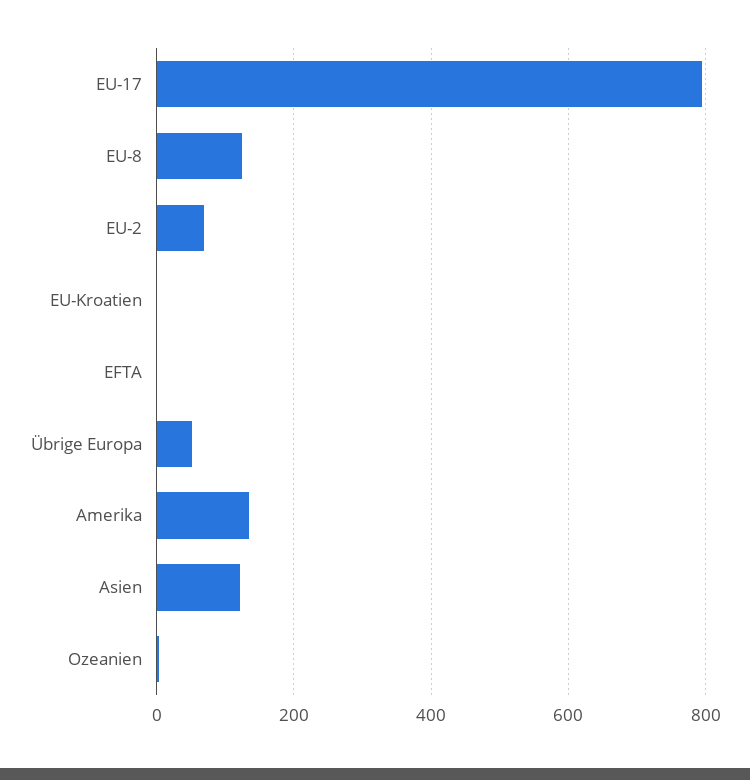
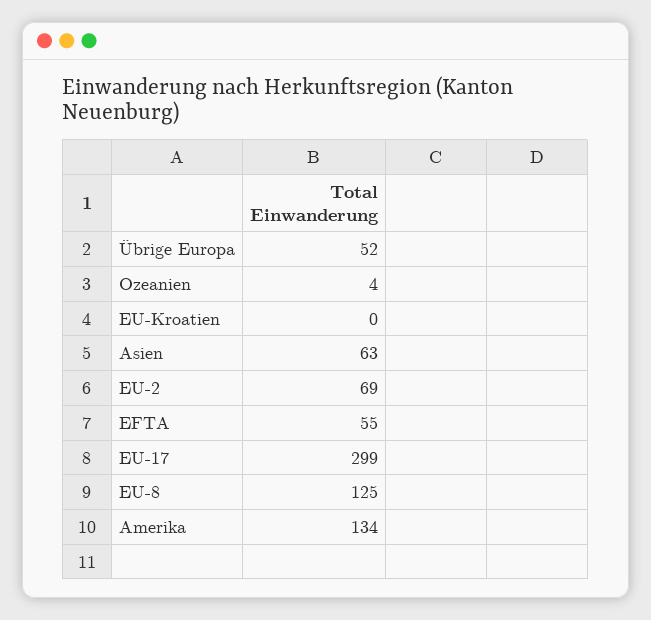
  {
-   "EU-17": 800,
+   "EU-17": 299,
    "EU-8": 125,
    "EU-2": 69,
    "EU-Kroatien": 0,
-   "EFTA": 0,
+   "EFTA": 55,
    "Übrige Europa": 52,
    "Amerika": 134,
-   "Asien": 120,
+   "Asien": 63,
    "Ozeanien": 4
  }

